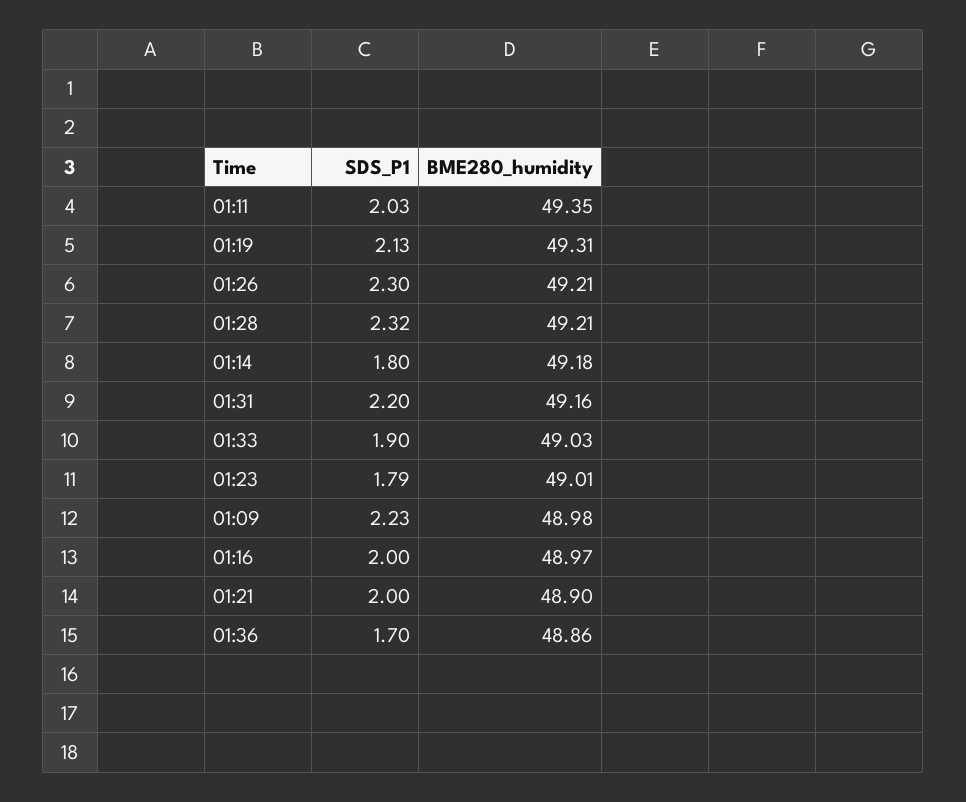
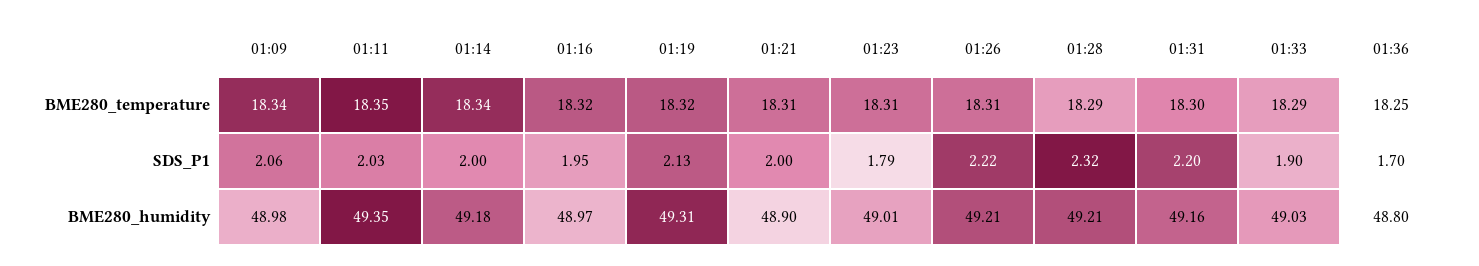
  {
    "SDS_P1": {
      "01:11": 2.03,
      "01:19": 2.13,
-     "01:26": 2.3,
+     "01:26": 2.22,
      "01:28": 2.32,
-     "01:14": 1.8,
+     "01:14": 2,
      "01:31": 2.2,
      "01:33": 1.9,
      "01:23": 1.79,
-     "01:09": 2.23,
+     "01:09": 2.06,
-     "01:16": 2,
+     "01:16": 1.95,
      "01:21": 2,
      "01:36": 1.7
    },
    "BME280_humidity": {
      "01:11": 49.35,
      "01:19": 49.31,
      "01:26": 49.21,
      "01:28": 49.21,
      "01:14": 49.18,
      "01:31": 49.16,
      "01:33": 49.03,
      "01:23": 49.01,
      "01:09": 48.98,
      "01:16": 48.97,
      "01:21": 48.9,
-     "01:36": 48.86
+     "01:36": 48.8
-   }
+   },
+   "BME280_temperature": {
+     "01:09": 18.34,
+     "01:11": 18.35,
+     "01:14": 18.34,
+     "01:16": 18.32,
+     "01:19": 18.32,
+     "01:21": 18.31,
+     "01:23": 18.31,
+     "01:26": 18.31,
+     "01:28": 18.29,
+     "01:31": 18.3,
+     "01:33": 18.29,
+     "01:36": 18.25
+   }
  }

